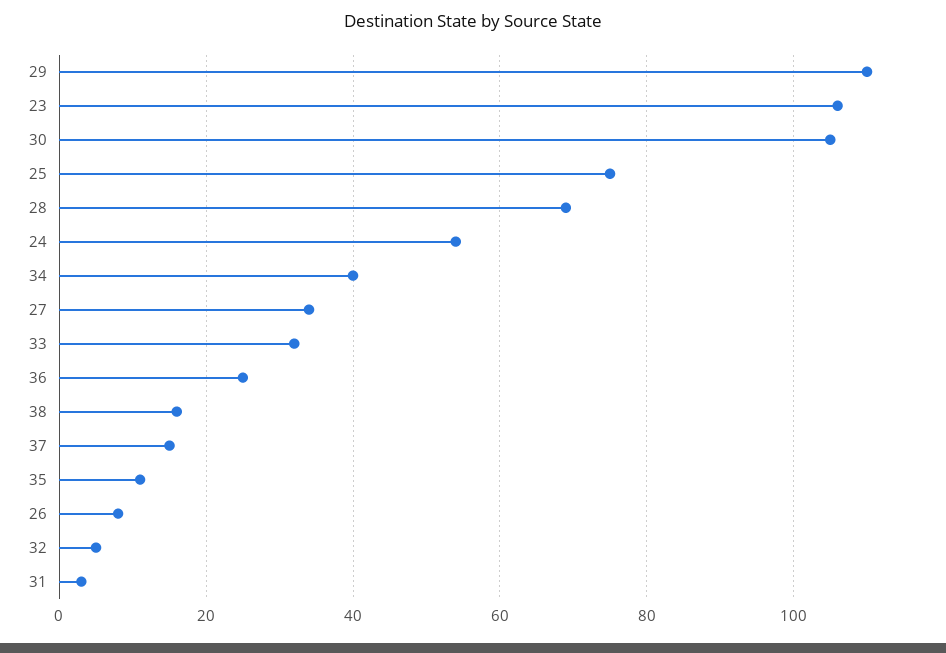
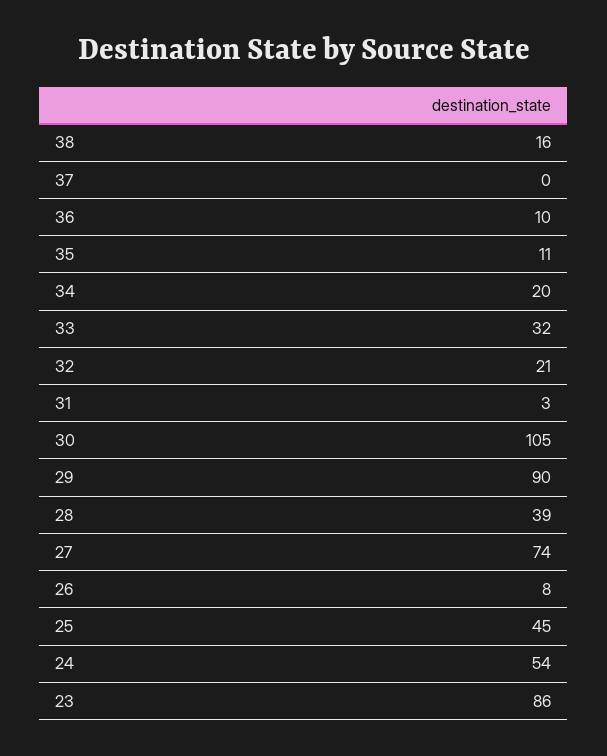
  {
-   "29": 110,
+   "29": 90,
-   "23": 105,
+   "23": 86,
    "30": 105,
-   "25": 75,
+   "25": 45,
-   "28": 70,
+   "28": 39,
    "24": 54,
-   "34": 40,
+   "34": 20,
-   "27": 35,
+   "27": 74,
    "33": 32,
-   "36": 25,
+   "36": 10,
    "38": 16,
-   "37": 15,
+   "37": 0,
    "35": 11,
    "26": 8,
-   "32": 5,
+   "32": 21,
    "31": 3
  }

